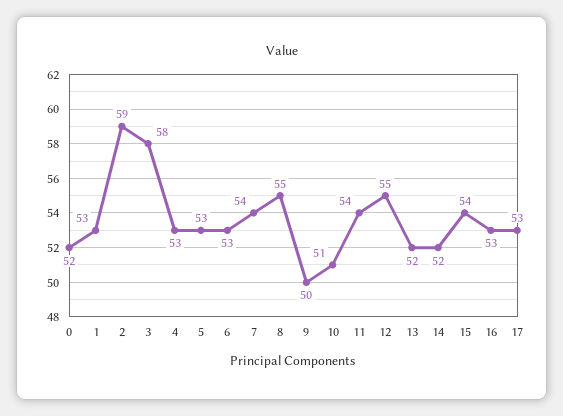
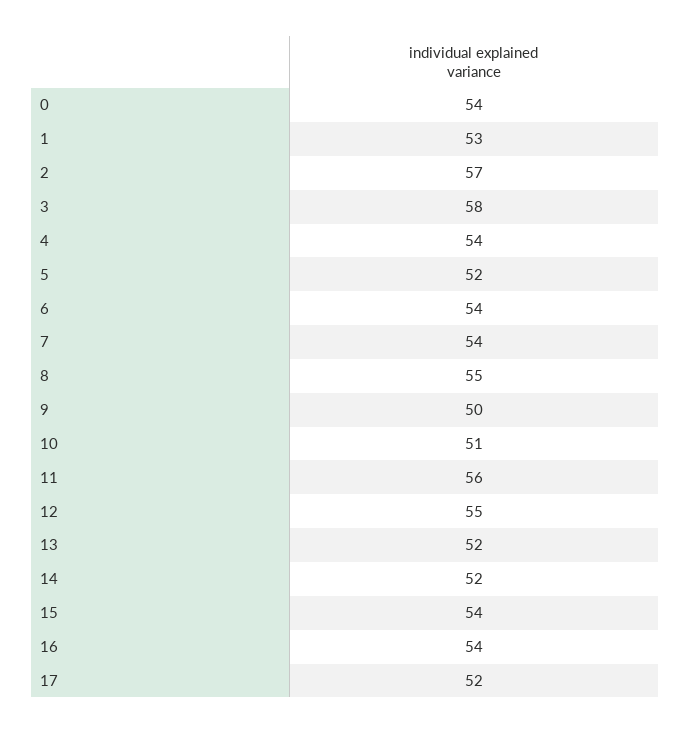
  {
-   "0": 52,
+   "0": 54,
    "1": 53,
-   "2": 59,
+   "2": 57,
    "3": 58,
-   "4": 53,
+   "4": 54,
-   "5": 53,
+   "5": 52,
-   "6": 53,
+   "6": 54,
    "7": 54,
    "8": 55,
    "9": 50,
    "10": 51,
-   "11": 54,
+   "11": 56,
    "12": 55,
    "13": 52,
    "14": 52,
    "15": 54,
-   "16": 53,
+   "16": 54,
-   "17": 53
+   "17": 52
  }

